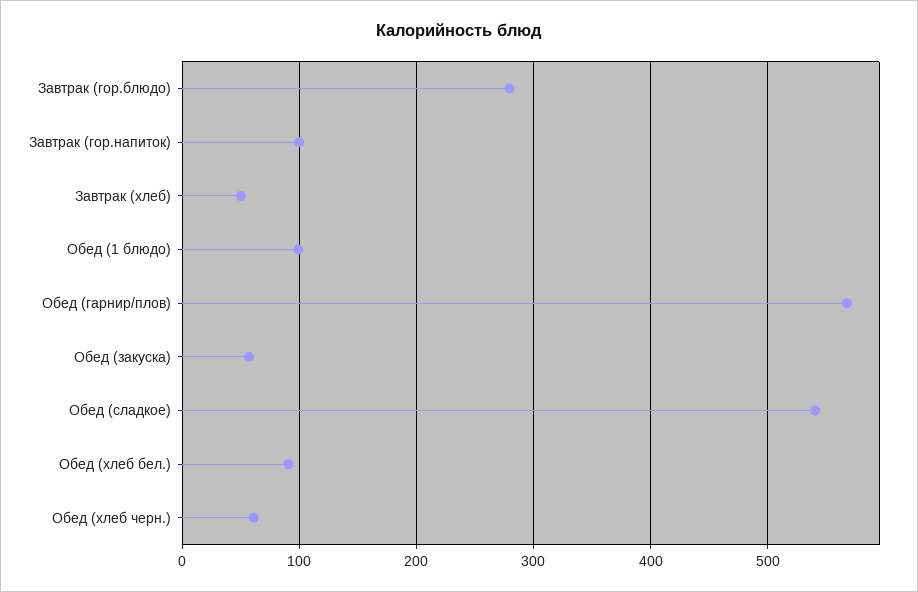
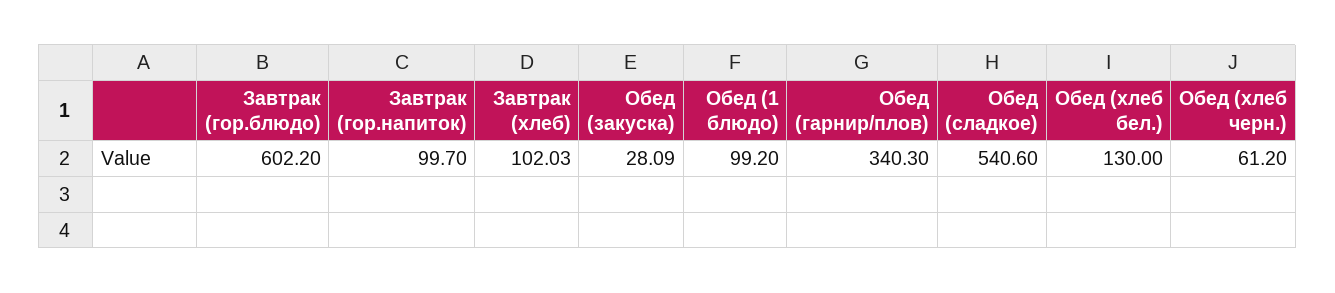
  {
-   "Завтрак (гор.блюдо)": 280,
+   "Завтрак (гор.блюдо)": 602.2,
    "Завтрак (гор.напиток)": 99.7,
-   "Завтрак (хлеб)": 50,
+   "Завтрак (хлеб)": 102.03,
    "Обед (1 блюдо)": 99.2,
-   "Обед (гарнир/плов)": 570,
+   "Обед (гарнир/плов)": 340.3,
-   "Обед (закуска)": 60,
+   "Обед (закуска)": 28.09,
    "Обед (сладкое)": 540.6,
-   "Обед (хлеб бел.)": 90,
+   "Обед (хлеб бел.)": 130,
    "Обед (хлеб черн.)": 61.2
  }

